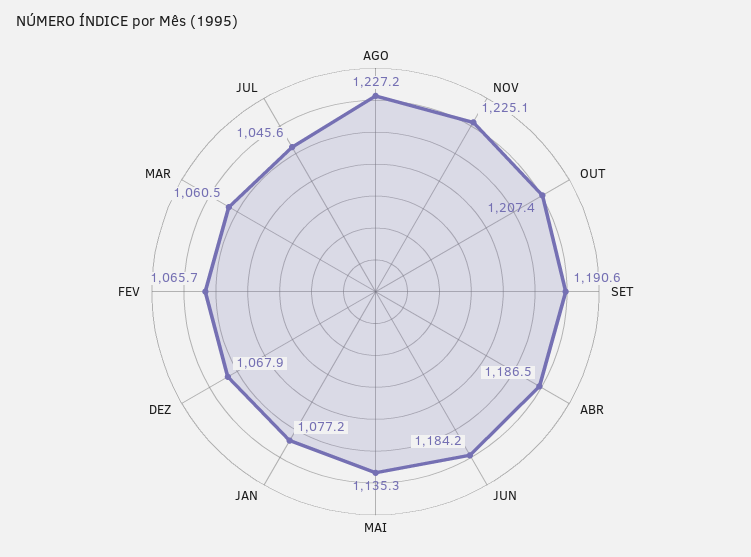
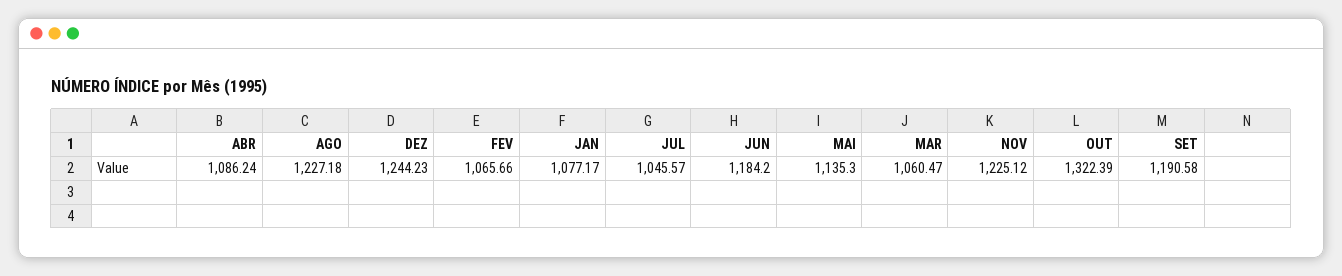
  {
    "AGO": 1227.18,
    "NOV": 1225.12,
-   "OUT": 1207.4,
+   "OUT": 1322.39,
    "SET": 1190.58,
-   "ABR": 1186.5,
+   "ABR": 1086.24,
    "JUN": 1184.2,
    "MAI": 1135.3,
    "JAN": 1077.17,
-   "DEZ": 1067.9,
+   "DEZ": 1244.23,
    "FEV": 1065.66,
    "MAR": 1060.47,
    "JUL": 1045.57
  }

